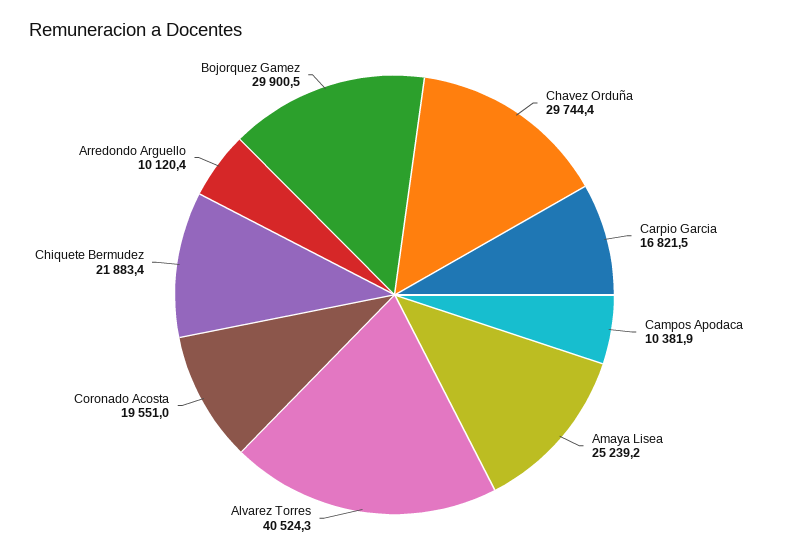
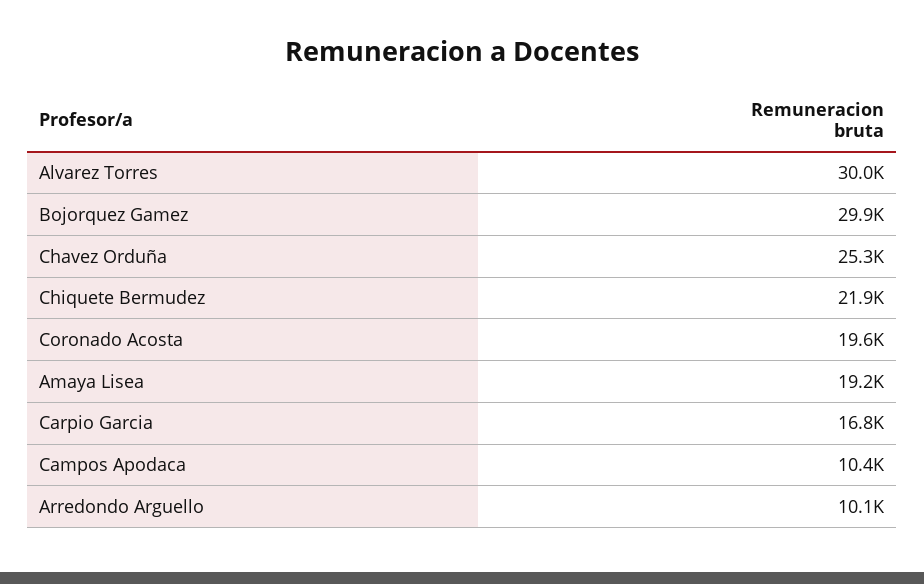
  {
-   "Chavez Orduña": 29744.4,
+   "Chavez Orduña": 25300,
    "Carpio Garcia": 16821.5,
    "Campos Apodaca": 10381.9,
-   "Amaya Lisea": 25239.2,
+   "Amaya Lisea": 19200,
-   "Alvarez Torres": 40524.3,
+   "Alvarez Torres": 30000,
    "Coronado Acosta": 19551,
    "Chiquete Bermudez": 21883.4,
    "Arredondo Arguello": 10120.4,
    "Bojorquez Gamez": 29900.5
  }

